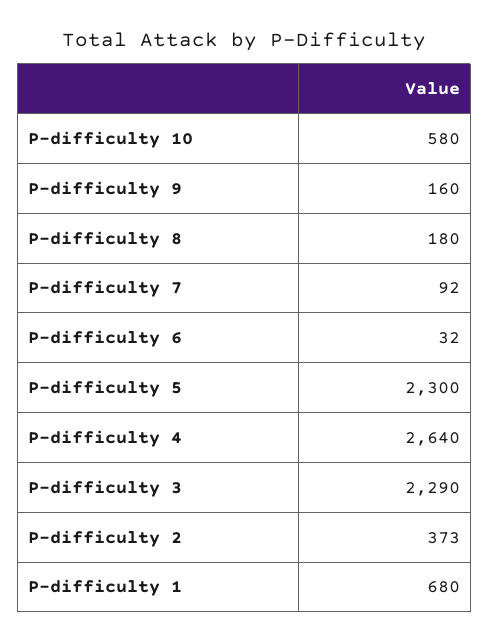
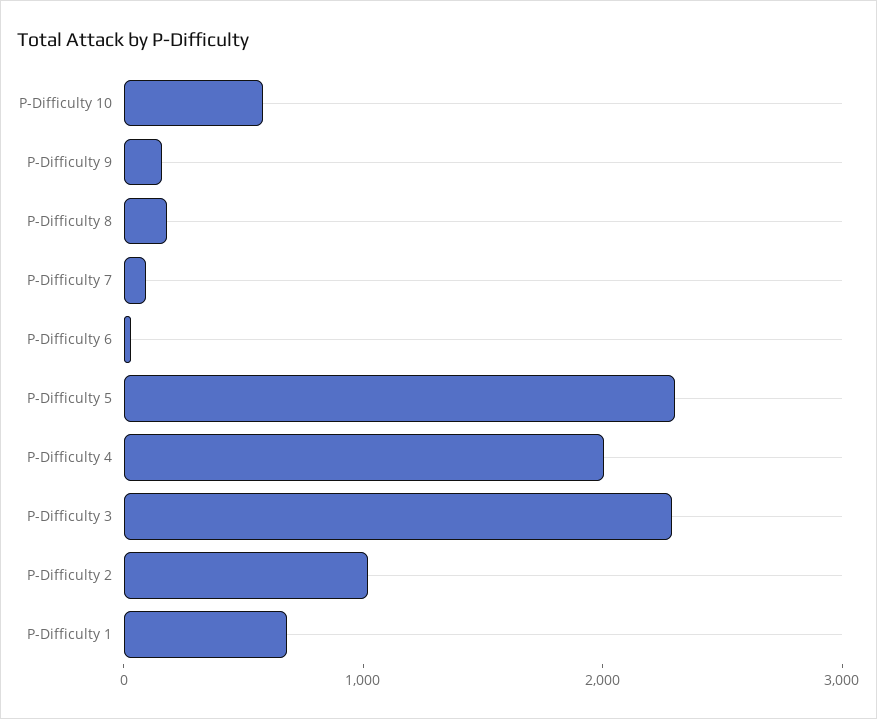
  {
    "P-difficulty 10": 580,
    "P-difficulty 9": 160,
    "P-difficulty 8": 180,
    "P-difficulty 7": 92,
    "P-difficulty 6": 32,
    "P-difficulty 5": 2300,
-   "P-difficulty 4": 2640,
+   "P-difficulty 4": 2000,
    "P-difficulty 3": 2290,
-   "P-difficulty 2": 373,
+   "P-difficulty 2": 1000,
    "P-difficulty 1": 680
  }

